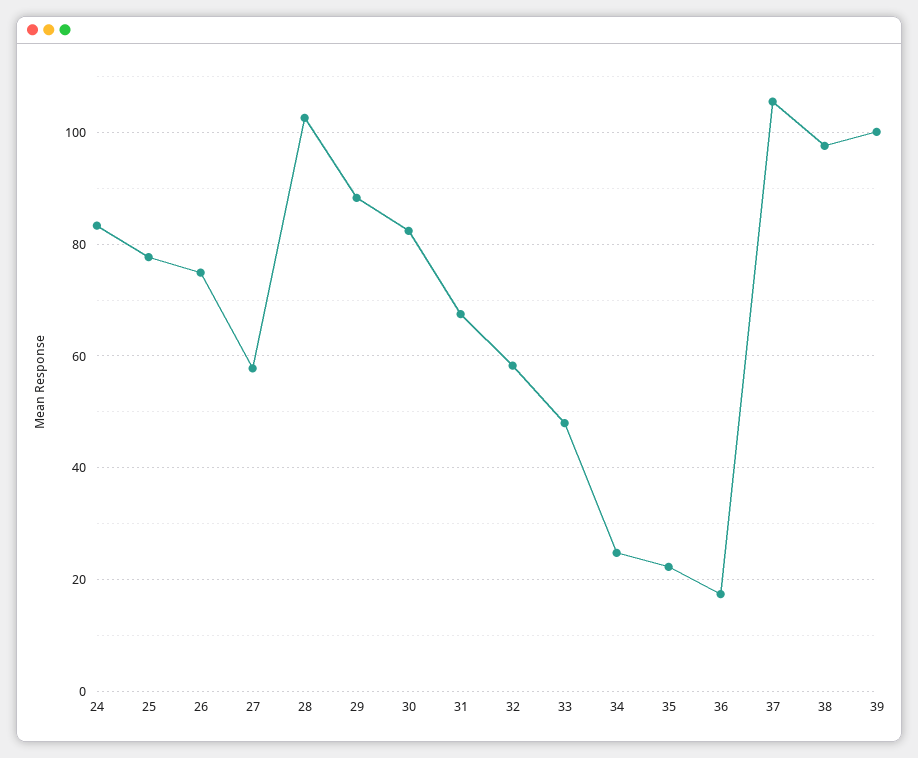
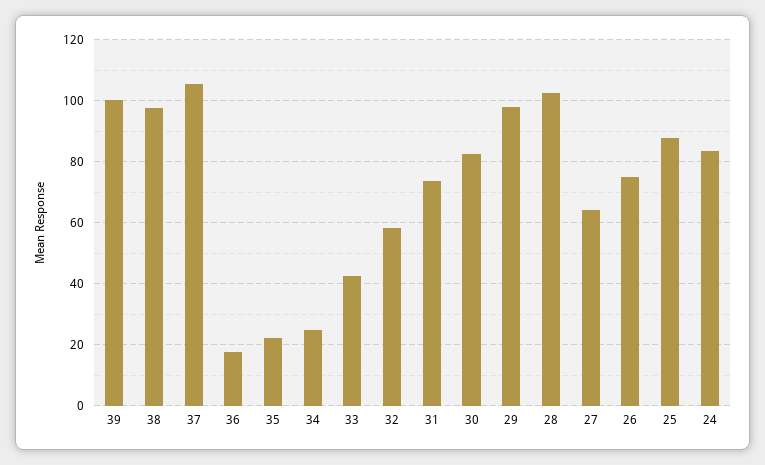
  {
    "24": 84,
-   "25": 78,
+   "25": 88,
    "26": 74,
-   "27": 58,
+   "27": 64,
    "28": 102,
-   "29": 88,
+   "29": 98,
    "30": 82,
-   "31": 68,
+   "31": 74,
    "32": 58,
-   "33": 48,
+   "33": 42,
    "34": 24,
    "35": 22,
    "36": 18,
    "37": 106,
    "38": 98,
    "39": 100
  }

